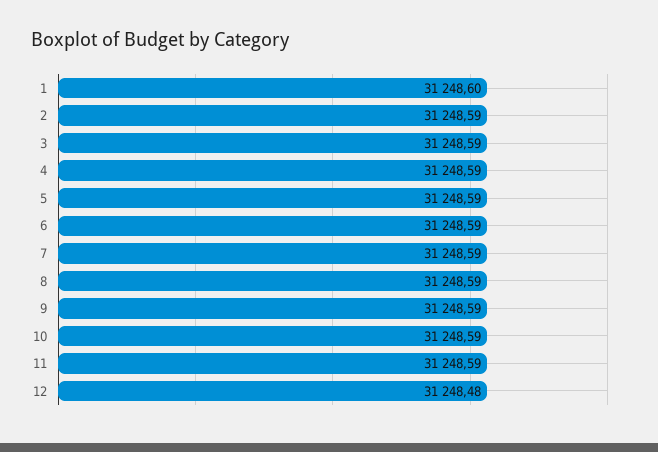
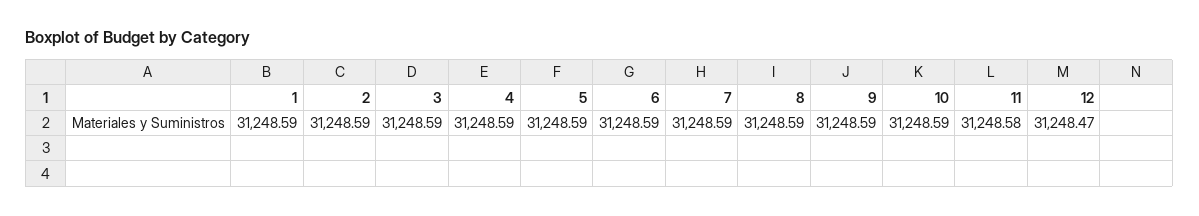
  {
-   "1": 31248.6,
+   "1": 31248.59,
    "2": 31248.59,
    "3": 31248.59,
    "4": 31248.59,
    "5": 31248.59,
    "6": 31248.59,
    "7": 31248.59,
    "8": 31248.59,
    "9": 31248.59,
    "10": 31248.59,
-   "11": 31248.59,
+   "11": 31248.58,
-   "12": 31248.48
+   "12": 31248.47
  }

